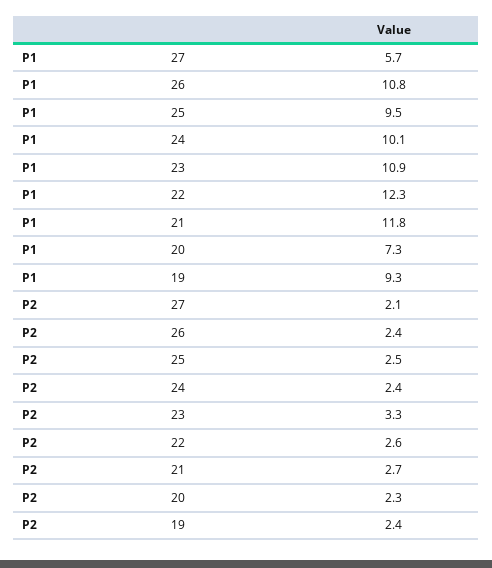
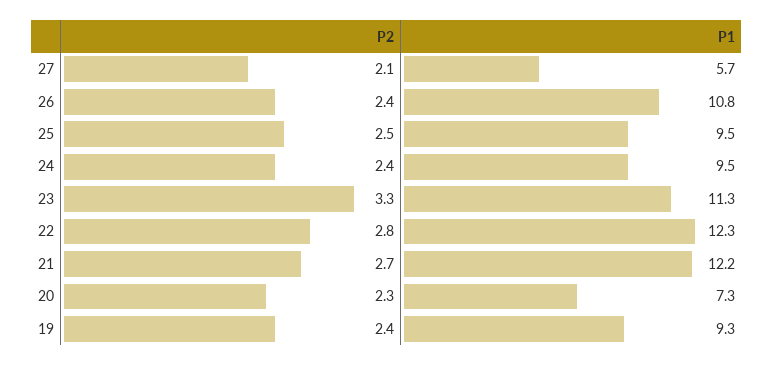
  {
    "P1": {
      "27": 5.7,
      "26": 10.8,
      "25": 9.5,
-     "24": 10.1,
+     "24": 9.5,
-     "23": 10.9,
+     "23": 11.3,
      "22": 12.3,
-     "21": 11.8,
+     "21": 12.2,
      "20": 7.3,
      "19": 9.3
    },
    "P2": {
      "27": 2.1,
      "26": 2.4,
      "25": 2.5,
      "24": 2.4,
      "23": 3.3,
-     "22": 2.6,
+     "22": 2.8,
      "21": 2.7,
      "20": 2.3,
      "19": 2.4
    }
  }

